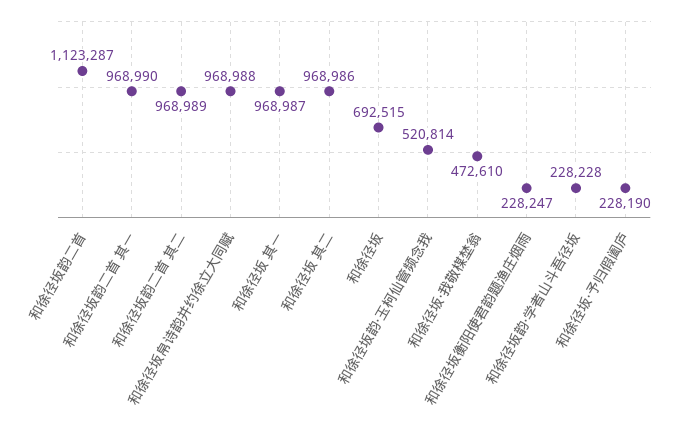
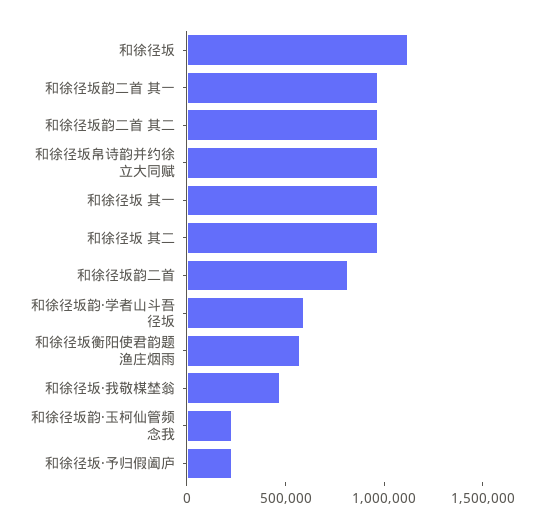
  {
-   "和徐径坂韵二首": 1123287,
+   "和徐径坂韵二首": 800000,
    "和徐径坂韵二首 其一": 968990,
    "和徐径坂韵二首 其二": 968989,
    "和徐径坂帛诗韵并约徐立大同赋": 968988,
    "和徐径坂 其一": 968987,
    "和徐径坂 其二": 968986,
-   "和徐径坂": 692515,
+   "和徐径坂": 1100000,
-   "和徐径坂韵·玉柯仙管频念我": 520814,
+   "和徐径坂韵·玉柯仙管频念我": 200000,
    "和徐径坂·我敬楳埜翁": 472610,
-   "和徐径坂衡阳使君韵题渔庄烟雨": 228247,
+   "和徐径坂衡阳使君韵题渔庄烟雨": 600000,
-   "和徐径坂韵·学者山斗吾径坂": 228228,
+   "和徐径坂韵·学者山斗吾径坂": 600000,
    "和徐径坂·予归假阖庐": 228190
  }

